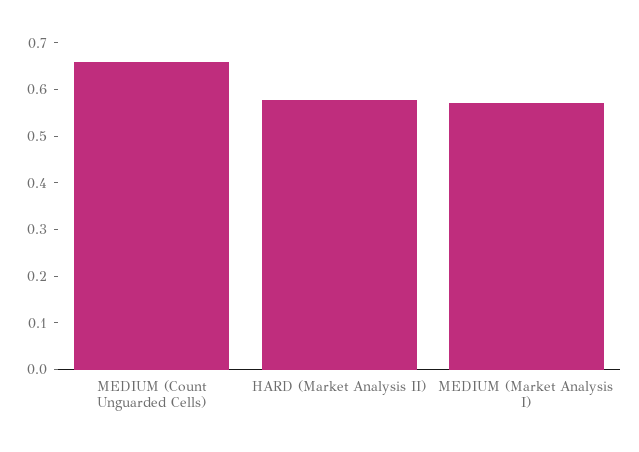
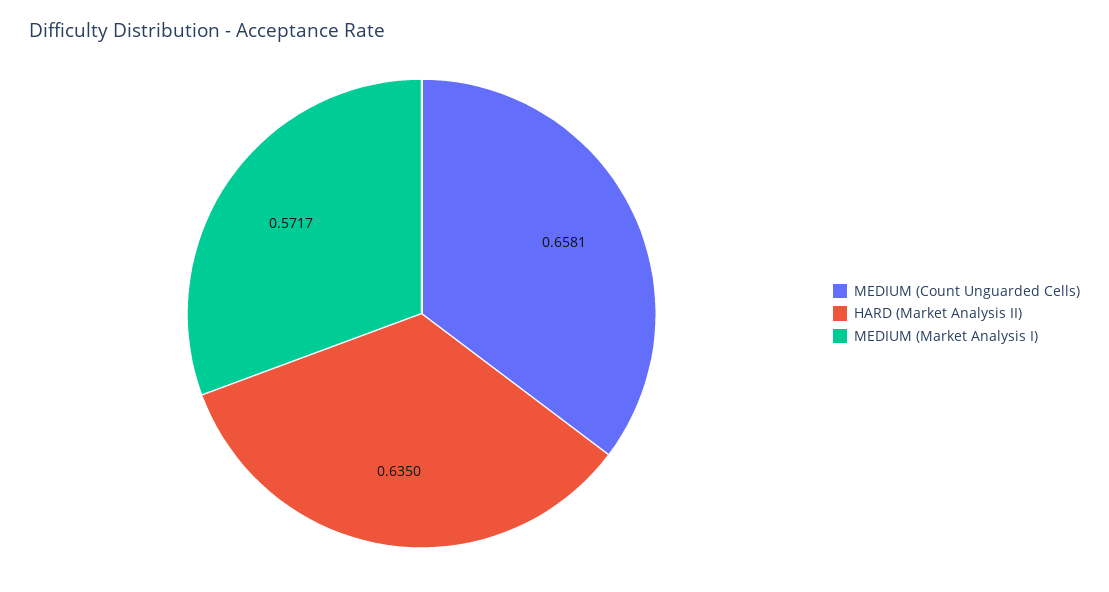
  {
    "MEDIUM (Count Unguarded Cells)": 0.6581,
-   "HARD (Market Analysis II)": 0.58,
+   "HARD (Market Analysis II)": 0.635,
    "MEDIUM (Market Analysis I)": 0.5717
  }

